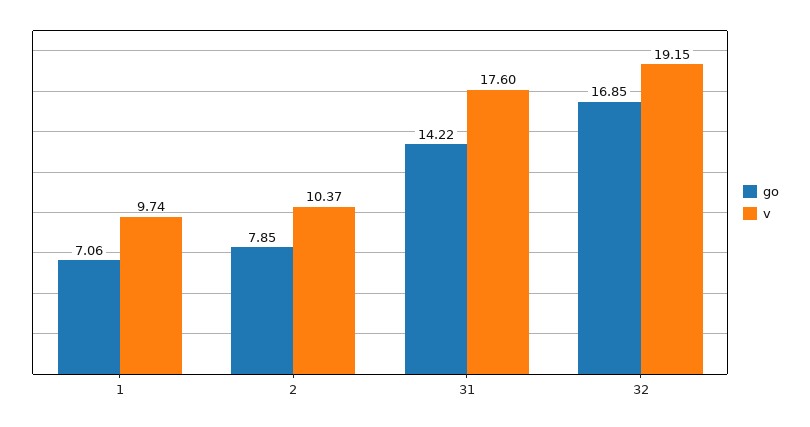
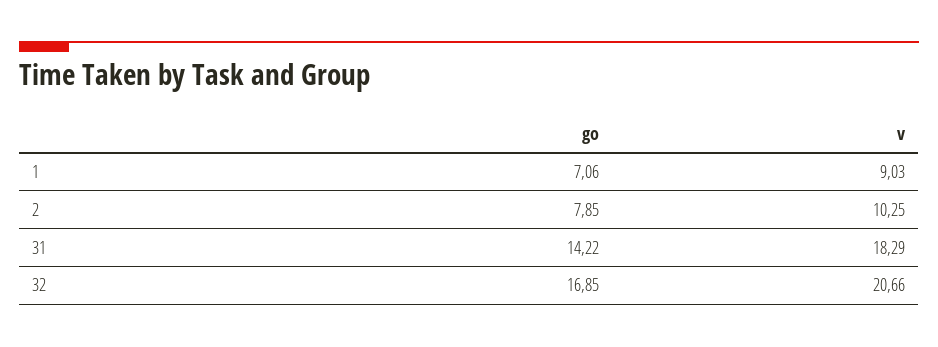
  {
    "go": {
      "1": 7.06,
      "2": 7.85,
      "31": 14.22,
      "32": 16.85
    },
    "v": {
-     "1": 9.74,
+     "1": 9.03,
-     "2": 10.37,
+     "2": 10.25,
-     "31": 17.6,
+     "31": 18.29,
-     "32": 19.15
+     "32": 20.66
    }
  }

